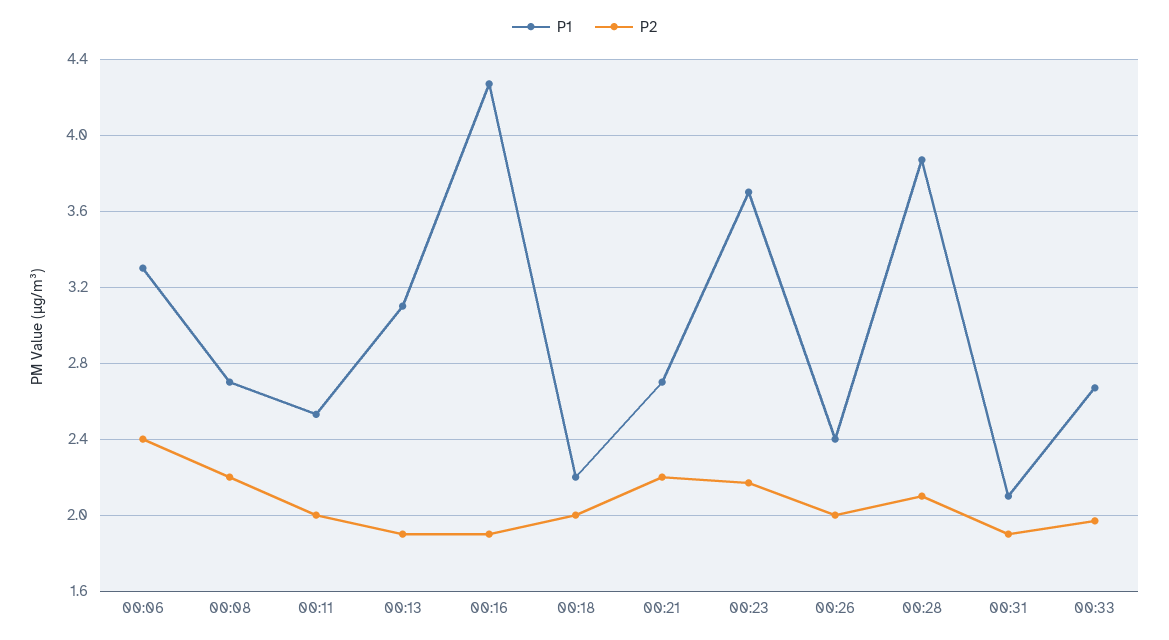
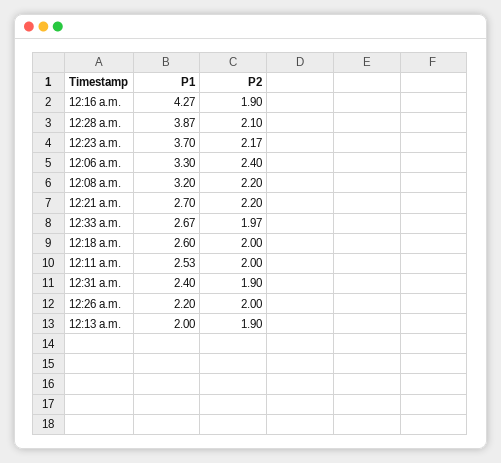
  {
    "P1": {
      "00:06": 3.3,
-     "00:08": 2.7,
+     "00:08": 3.2,
      "00:11": 2.53,
-     "00:13": 3.1,
+     "00:13": 2,
      "00:16": 4.27,
-     "00:18": 2.2,
+     "00:18": 2.6,
      "00:21": 2.7,
      "00:23": 3.7,
-     "00:26": 2.4,
+     "00:26": 2.2,
      "00:28": 3.87,
-     "00:31": 2.1,
+     "00:31": 2.4,
      "00:33": 2.67
    },
    "P2": {
      "00:06": 2.4,
      "00:08": 2.2,
      "00:11": 2,
      "00:13": 1.9,
      "00:16": 1.9,
      "00:18": 2,
      "00:21": 2.2,
      "00:23": 2.17,
      "00:26": 2,
      "00:28": 2.1,
      "00:31": 1.9,
      "00:33": 1.97
    }
  }

